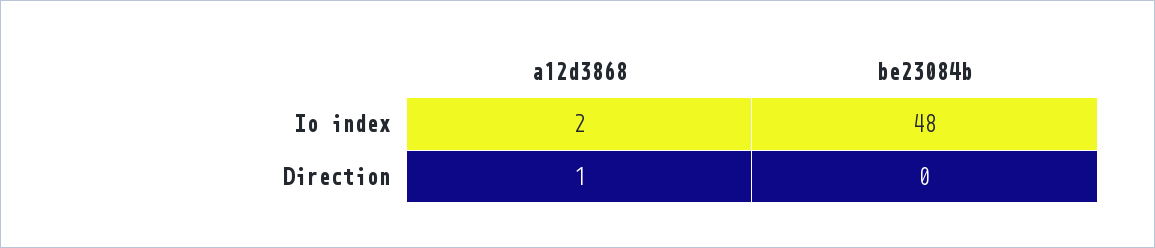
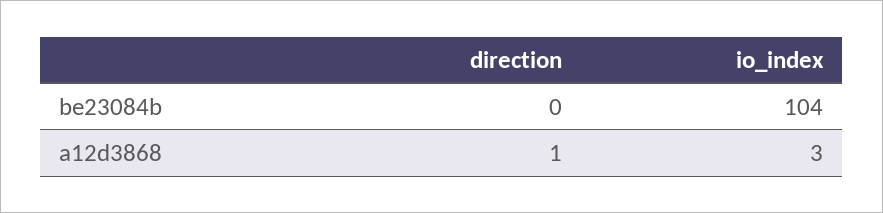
  {
    "a12d3868": {
-     "Io index": 2,
+     "Io index": 3,
      "Direction": 1
    },
    "be23084b": {
-     "Io index": 48,
+     "Io index": 104,
      "Direction": 0
    }
  }

